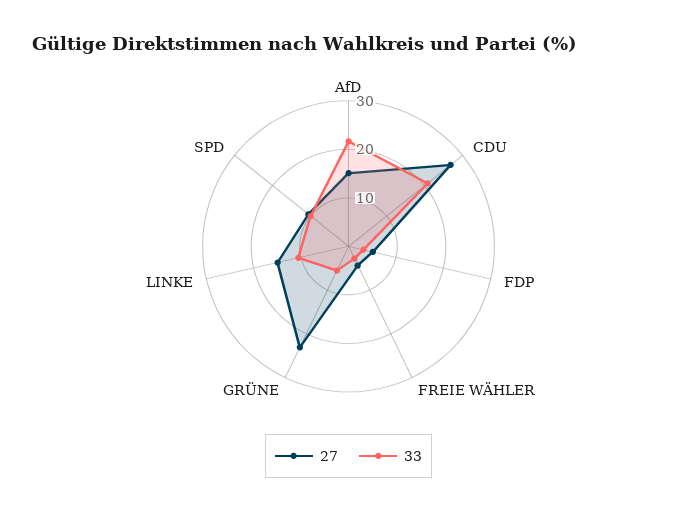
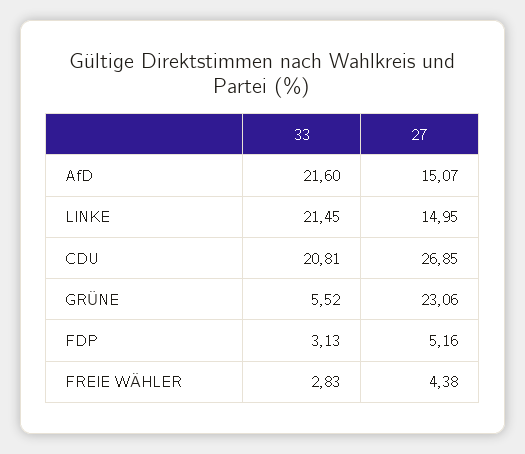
  {
    "27": {
      "AfD": 15.07,
      "CDU": 26.85,
      "FDP": 5.16,
      "FREIE WÄHLER": 4.38,
      "GRÜNE": 23.06,
-     "LINKE": 14.95,
+     "LINKE": 14.95
-     "SPD": 10
    },
    "33": {
      "AfD": 21.6,
      "CDU": 20.81,
      "FDP": 3.13,
      "FREIE WÄHLER": 2.83,
      "GRÜNE": 5.52,
-     "LINKE": 10,
+     "LINKE": 21.45
-     "SPD": 10
    }
  }

